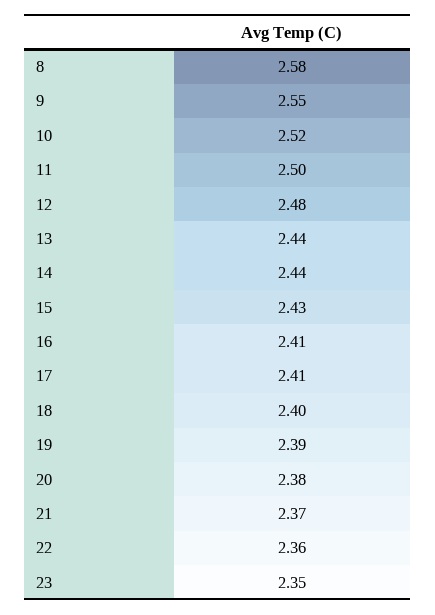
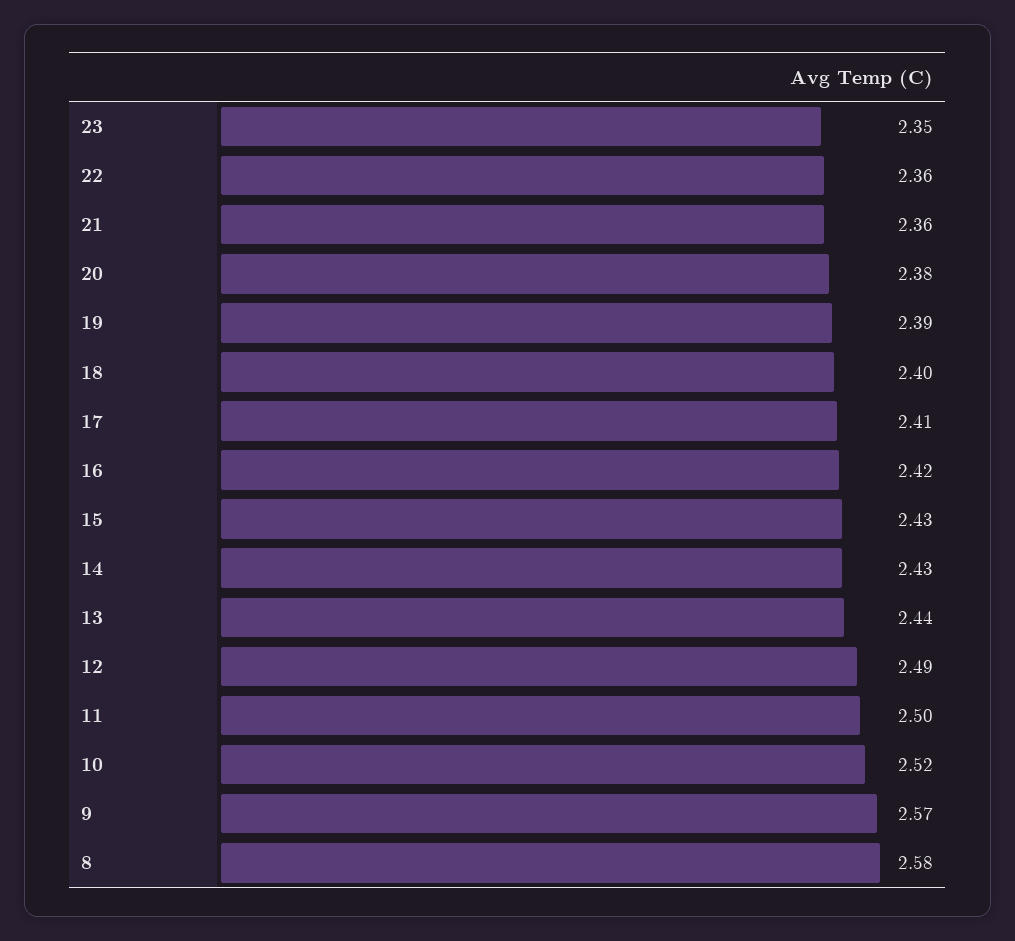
  {
    "8": 2.58,
-   "9": 2.55,
+   "9": 2.57,
    "10": 2.52,
    "11": 2.5,
-   "12": 2.48,
+   "12": 2.49,
    "13": 2.44,
-   "14": 2.44,
+   "14": 2.43,
    "15": 2.43,
-   "16": 2.41,
+   "16": 2.42,
    "17": 2.41,
    "18": 2.4,
    "19": 2.39,
    "20": 2.38,
-   "21": 2.37,
+   "21": 2.36,
    "22": 2.36,
    "23": 2.35
  }

